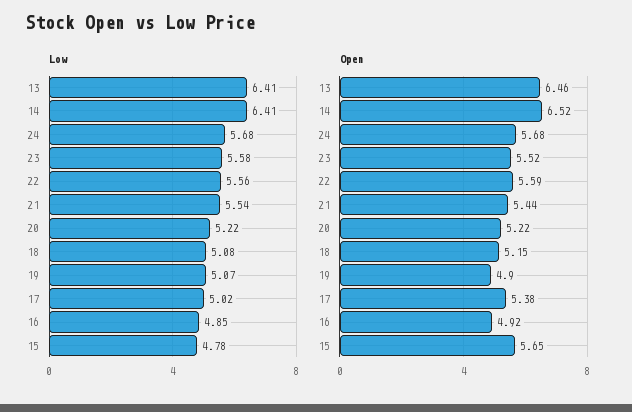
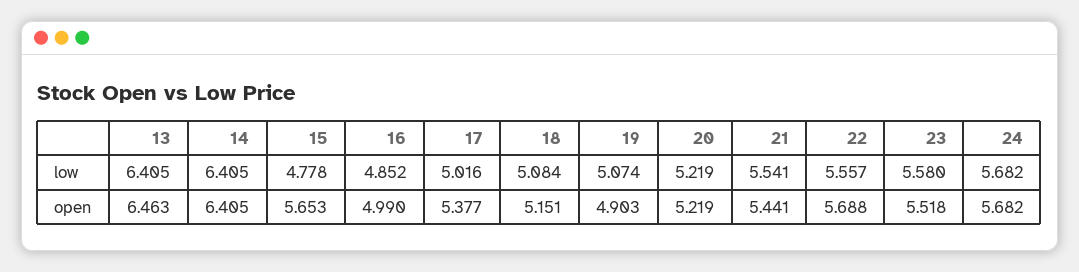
  {
    "Low": {
      "13": 6.405,
      "14": 6.405,
      "24": 5.682,
      "23": 5.58,
      "22": 5.557,
      "21": 5.541,
      "20": 5.219,
      "18": 5.084,
      "19": 5.074,
      "17": 5.016,
      "16": 4.852,
      "15": 4.778
    },
    "Open": {
      "13": 6.463,
-     "14": 6.52,
+     "14": 6.405,
      "24": 5.682,
      "23": 5.518,
-     "22": 5.59,
+     "22": 5.688,
      "21": 5.441,
      "20": 5.219,
      "18": 5.151,
      "19": 4.903,
      "17": 5.377,
-     "16": 4.92,
+     "16": 4.99,
      "15": 5.653
    }
  }

